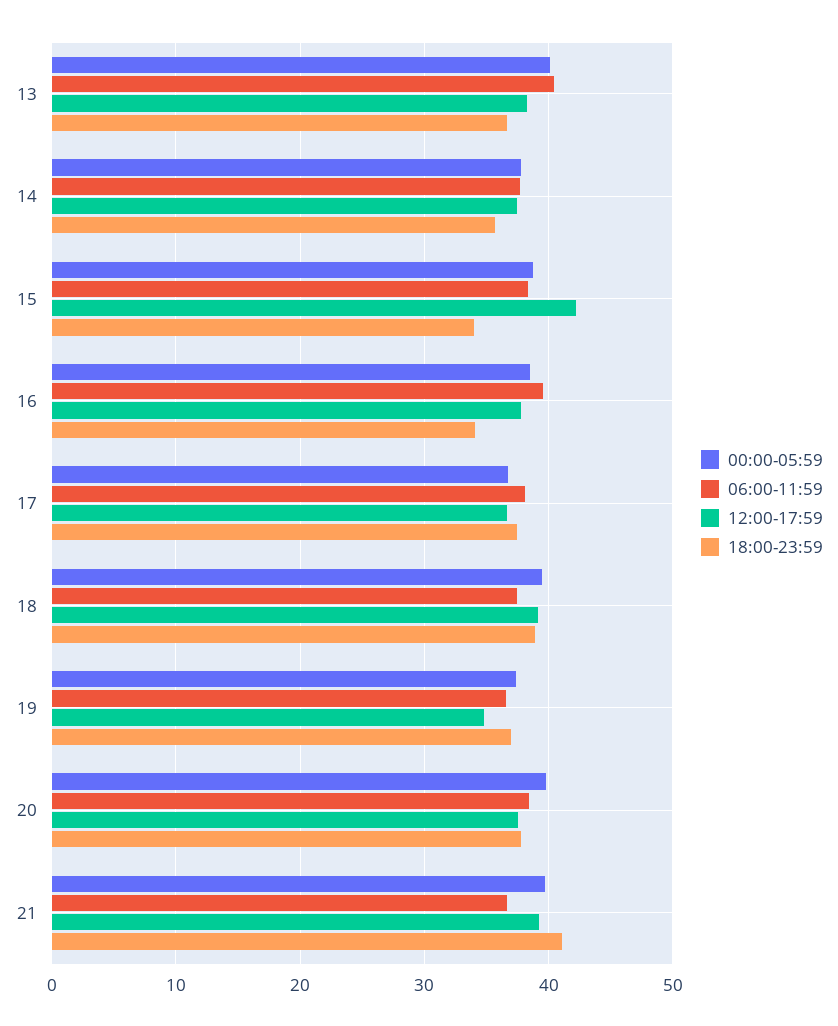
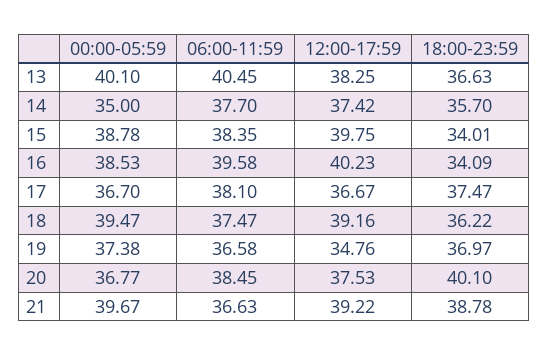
  {
    "00:00-05:59": {
      "13": 40.1,
-     "14": 38,
+     "14": 35,
      "15": 38.78,
      "16": 38.53,
      "17": 36.7,
      "18": 39.47,
      "19": 37.38,
-     "20": 40,
+     "20": 36.77,
      "21": 39.67
    },
    "06:00-11:59": {
      "13": 40.45,
      "14": 37.7,
      "15": 38.35,
      "16": 39.58,
      "17": 38.1,
      "18": 37.47,
      "19": 36.58,
      "20": 38.45,
      "21": 36.63
    },
    "12:00-17:59": {
      "13": 38.25,
      "14": 37.42,
-     "15": 42,
+     "15": 39.75,
-     "16": 38,
+     "16": 40.23,
      "17": 36.67,
      "18": 39.16,
      "19": 34.76,
      "20": 37.53,
      "21": 39.22
    },
    "18:00-23:59": {
      "13": 36.63,
      "14": 35.7,
      "15": 34.01,
      "16": 34.09,
      "17": 37.47,
-     "18": 39,
+     "18": 36.22,
      "19": 36.97,
-     "20": 38,
+     "20": 40.1,
-     "21": 41
+     "21": 38.78
    }
  }

